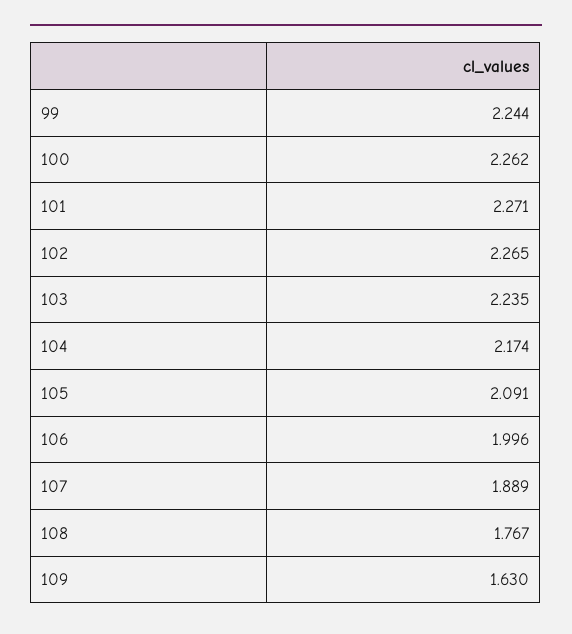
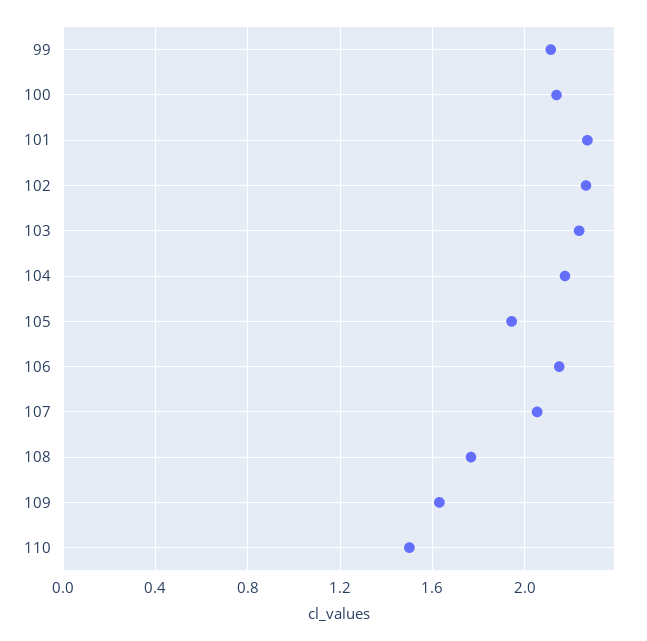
  {
-   "99": 2.244,
+   "99": 2.1,
-   "100": 2.262,
+   "100": 2.15,
    "101": 2.271,
    "102": 2.265,
    "103": 2.235,
    "104": 2.174,
-   "105": 2.091,
+   "105": 1.95,
-   "106": 1.996,
+   "106": 2.15,
-   "107": 1.889,
+   "107": 2.05,
    "108": 1.767,
-   "109": 1.63
+   "109": 1.63,
+   "110": 1.5
  }

